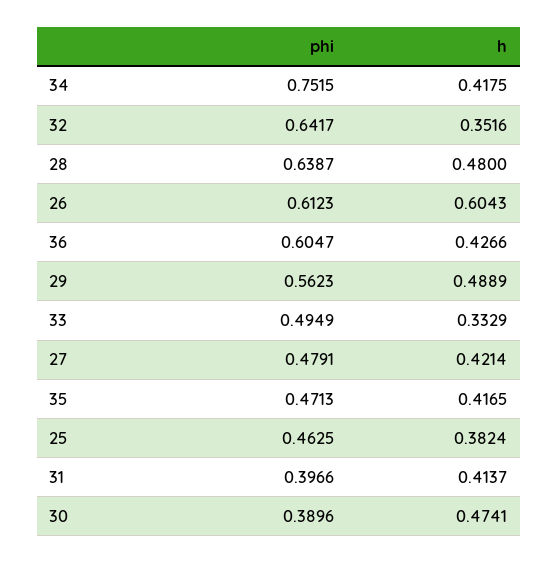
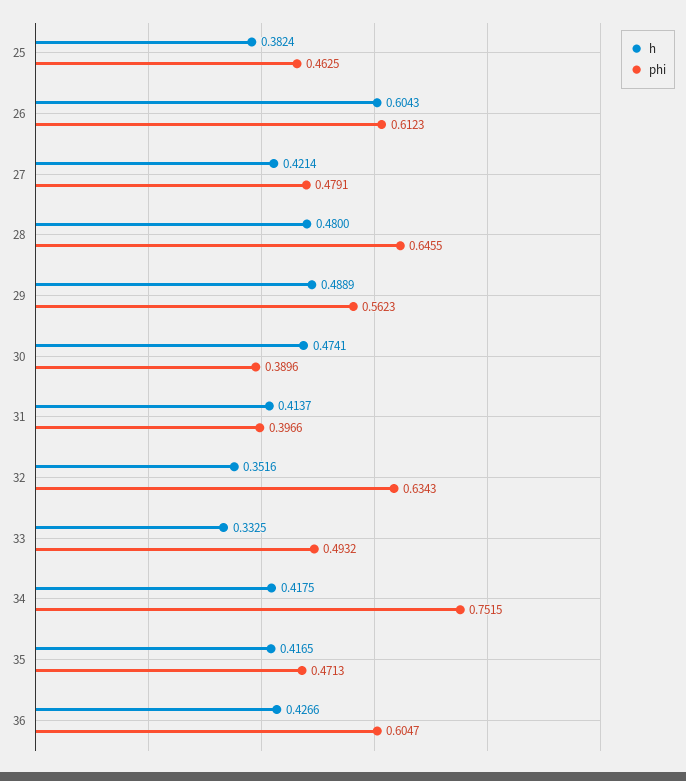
  {
    "phi": {
      "34": 0.7515,
-     "32": 0.6417,
+     "32": 0.6343,
-     "28": 0.6387,
+     "28": 0.6455,
      "26": 0.6123,
      "36": 0.6047,
      "29": 0.5623,
-     "33": 0.4949,
+     "33": 0.4932,
      "27": 0.4791,
      "35": 0.4713,
      "25": 0.4625,
      "31": 0.3966,
      "30": 0.3896
    },
    "h": {
      "34": 0.4175,
      "32": 0.3516,
      "28": 0.48,
      "26": 0.6043,
      "36": 0.4266,
      "29": 0.4889,
-     "33": 0.3329,
+     "33": 0.3325,
      "27": 0.4214,
      "35": 0.4165,
      "25": 0.3824,
      "31": 0.4137,
      "30": 0.4741
    }
  }

